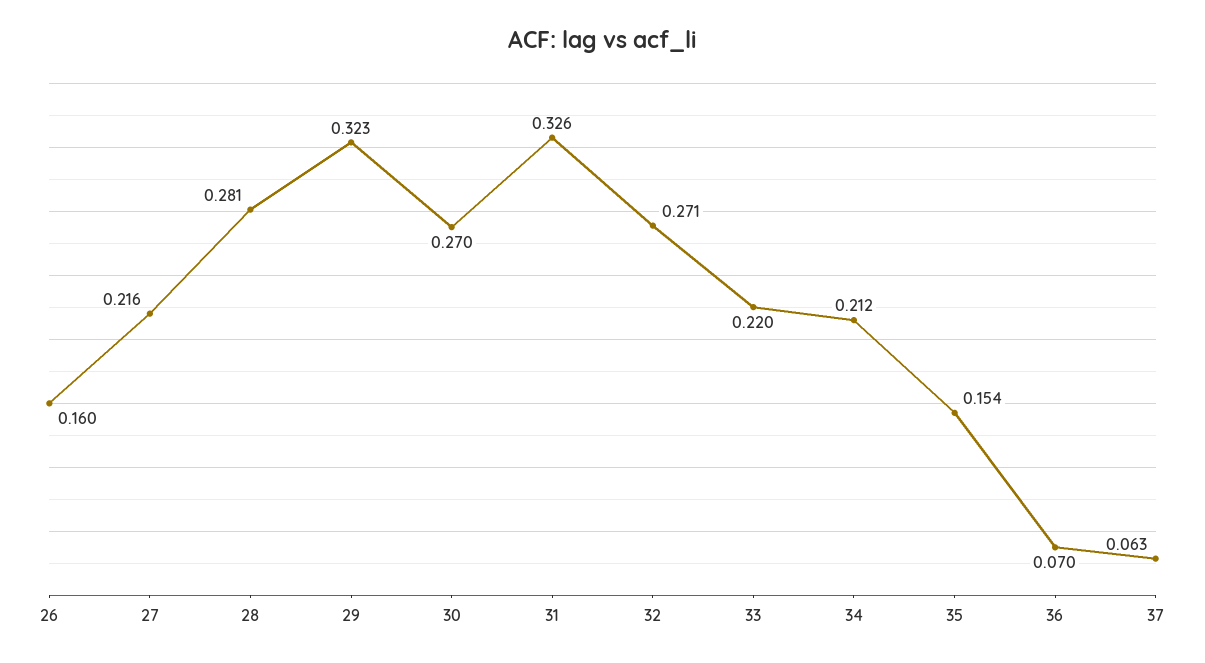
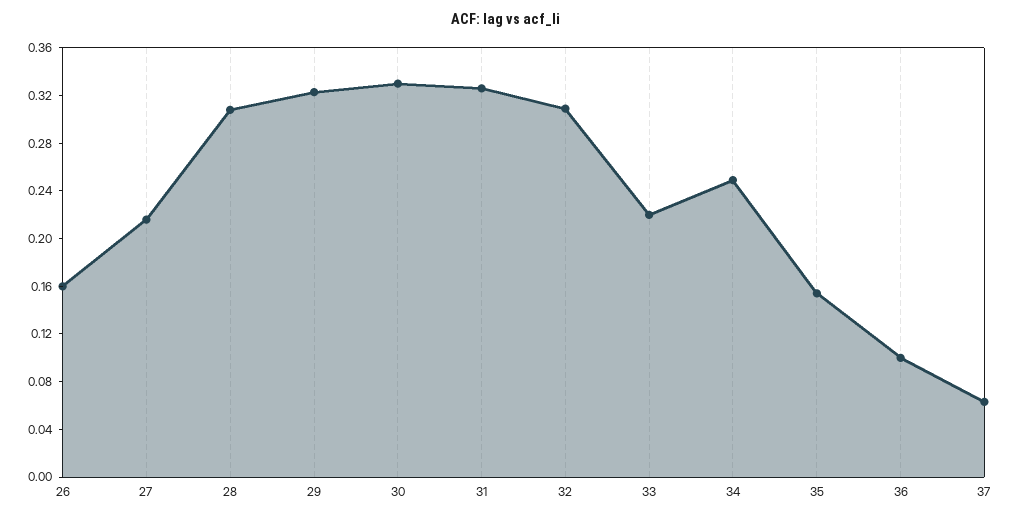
  {
    "26": 0.16,
    "27": 0.216,
-   "28": 0.281,
+   "28": 0.31,
    "29": 0.323,
-   "30": 0.27,
+   "30": 0.33,
    "31": 0.326,
-   "32": 0.271,
+   "32": 0.31,
    "33": 0.22,
-   "34": 0.212,
+   "34": 0.25,
    "35": 0.154,
-   "36": 0.07,
+   "36": 0.1,
    "37": 0.063
  }

